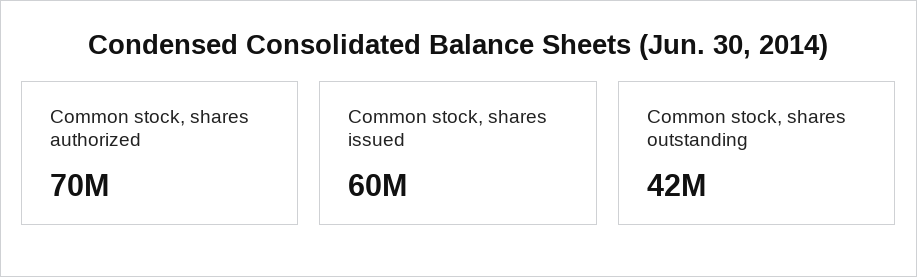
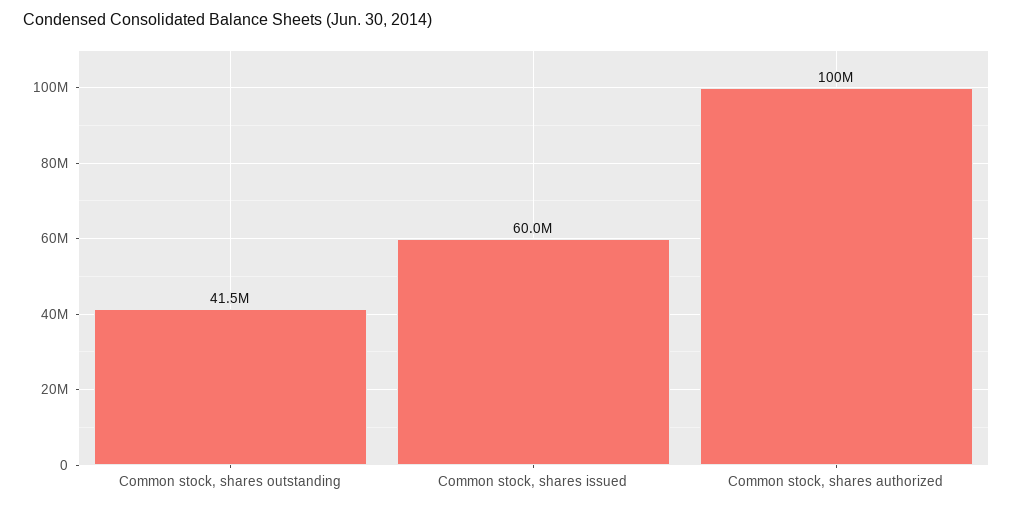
  {
-   "Common stock, shares authorized": 70000000,
+   "Common stock, shares authorized": 100000000,
    "Common stock, shares issued": 60000000,
    "Common stock, shares outstanding": 41500000
  }

